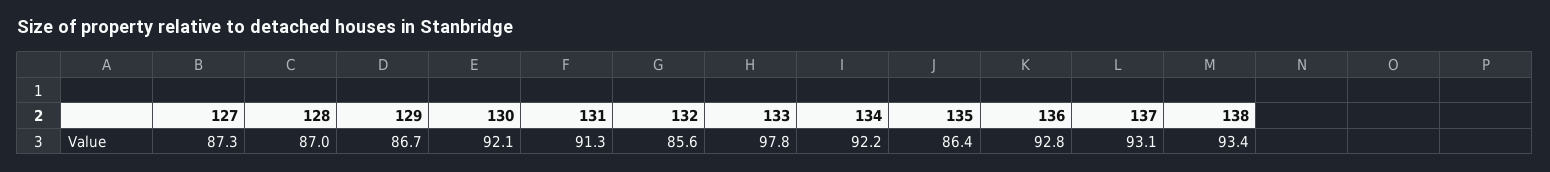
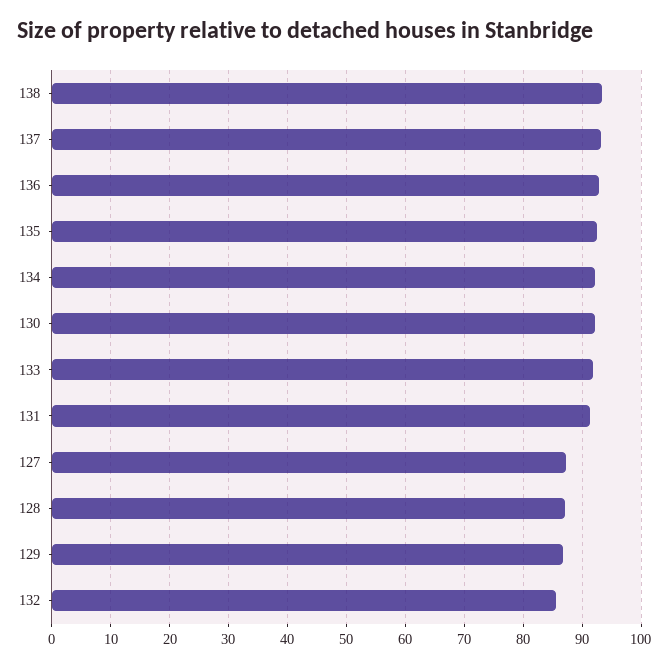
  {
    "127": 87.3,
    "128": 87,
    "129": 86.7,
    "130": 92.1,
    "131": 91.3,
    "132": 85.6,
-   "133": 97.8,
+   "133": 92,
    "134": 92.2,
-   "135": 86.4,
+   "135": 92,
    "136": 92.8,
    "137": 93.1,
    "138": 93.4
  }

